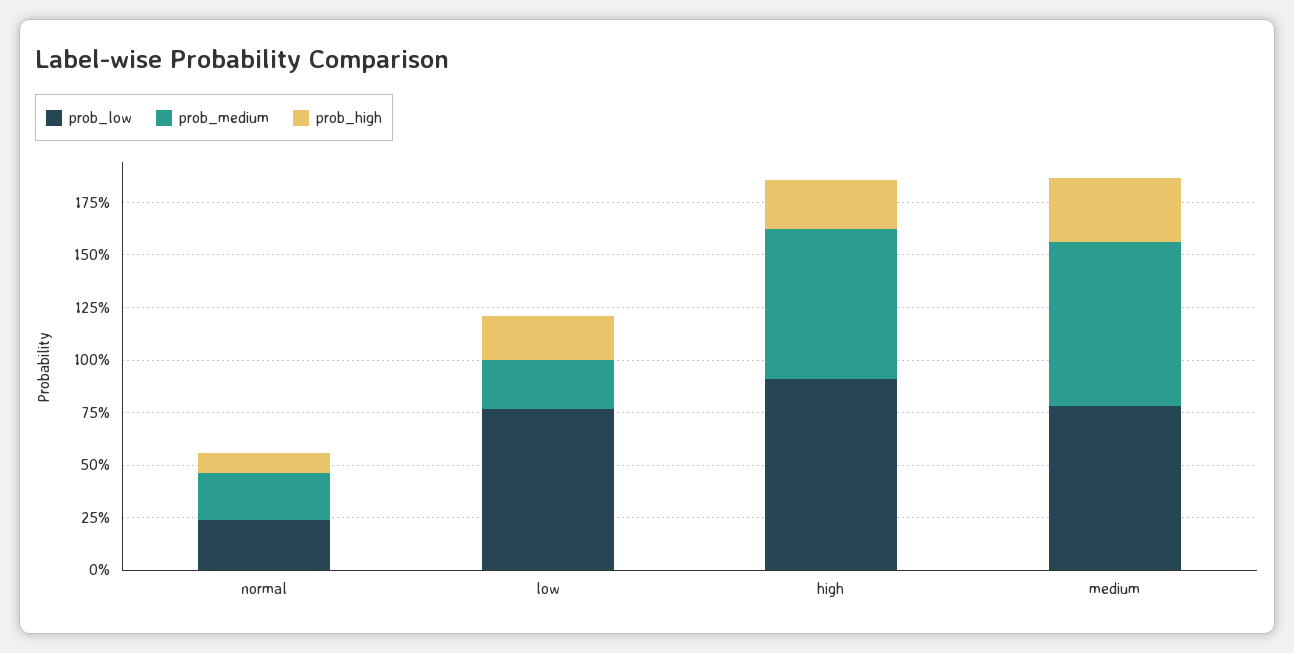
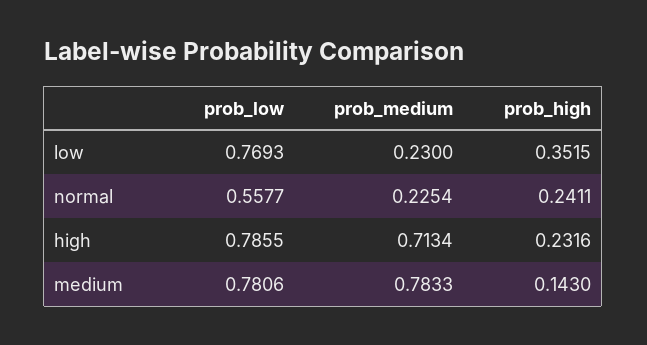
  {
    "prob_low": {
-     "normal": 0.25,
+     "normal": 0.5577,
      "low": 0.7693,
-     "high": 0.9,
+     "high": 0.7855,
      "medium": 0.7806
    },
    "prob_medium": {
      "normal": 0.2254,
      "low": 0.23,
      "high": 0.7134,
      "medium": 0.7833
    },
    "prob_high": {
-     "normal": 0.1,
+     "normal": 0.2411,
-     "low": 0.2,
+     "low": 0.3515,
      "high": 0.2316,
-     "medium": 0.3
+     "medium": 0.143
    }
  }

